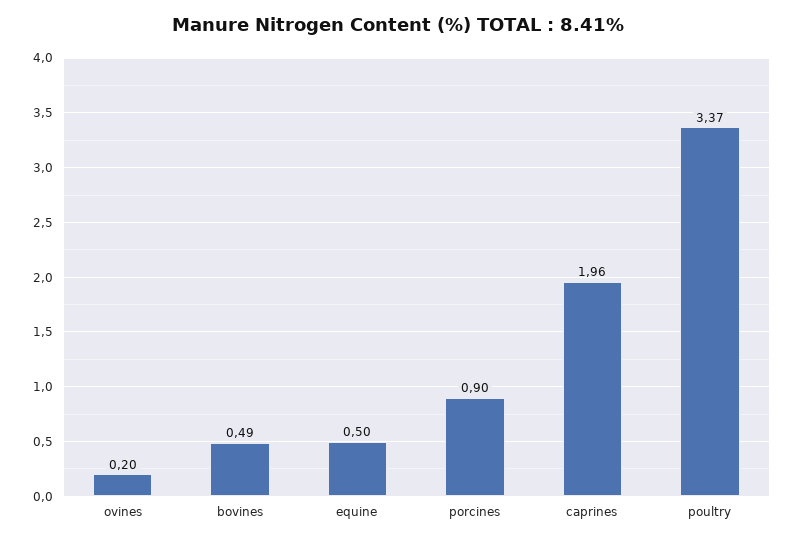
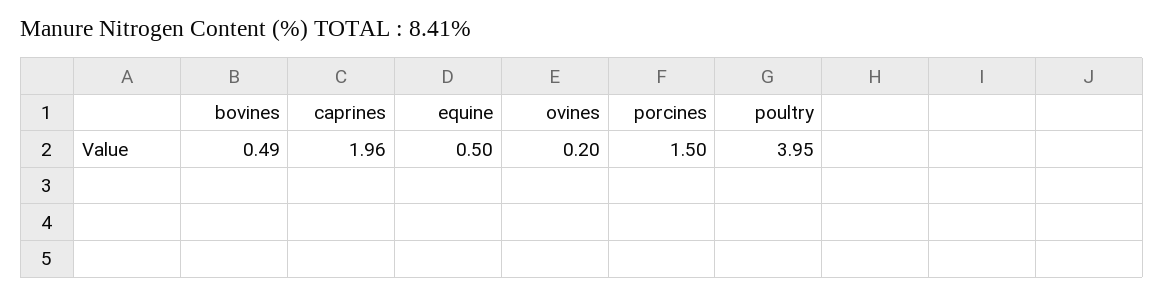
  {
    "ovines": 0.2,
    "bovines": 0.49,
    "equine": 0.5,
-   "porcines": 0.9,
+   "porcines": 1.5,
    "caprines": 1.96,
-   "poultry": 3.37
+   "poultry": 3.95
  }

